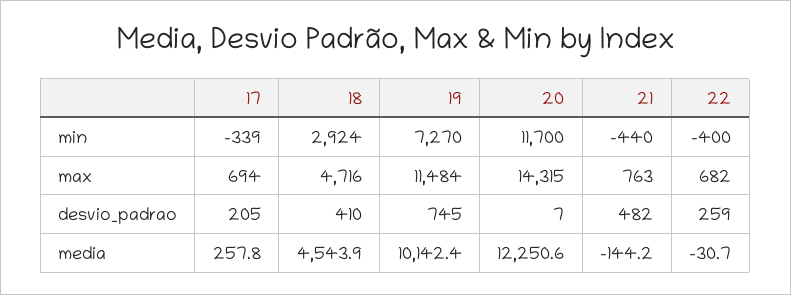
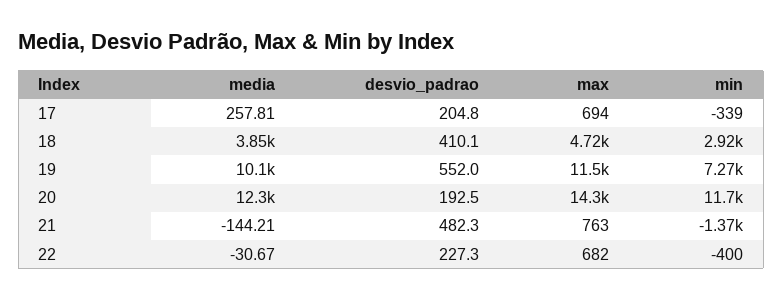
  {
    "17": {
      "min": -339,
      "max": 694,
      "desvio_padrao": 204.8,
      "media": 257.81
    },
    "18": {
      "min": 2924,
      "max": 4716,
      "desvio_padrao": 410.1,
-     "media": 4543.9
+     "media": 3850
    },
    "19": {
      "min": 7270,
      "max": 11484,
-     "desvio_padrao": 745,
+     "desvio_padrao": 552,
      "media": 10142.4
    },
    "20": {
      "min": 11700,
      "max": 14315,
-     "desvio_padrao": 7,
+     "desvio_padrao": 192.5,
      "media": 12250.6
    },
    "21": {
-     "min": -440,
+     "min": -1370,
      "max": 763,
      "desvio_padrao": 482.3,
      "media": -144.21
    },
    "22": {
      "min": -400,
      "max": 682,
-     "desvio_padrao": 259,
+     "desvio_padrao": 227.3,
      "media": -30.67
    }
  }

